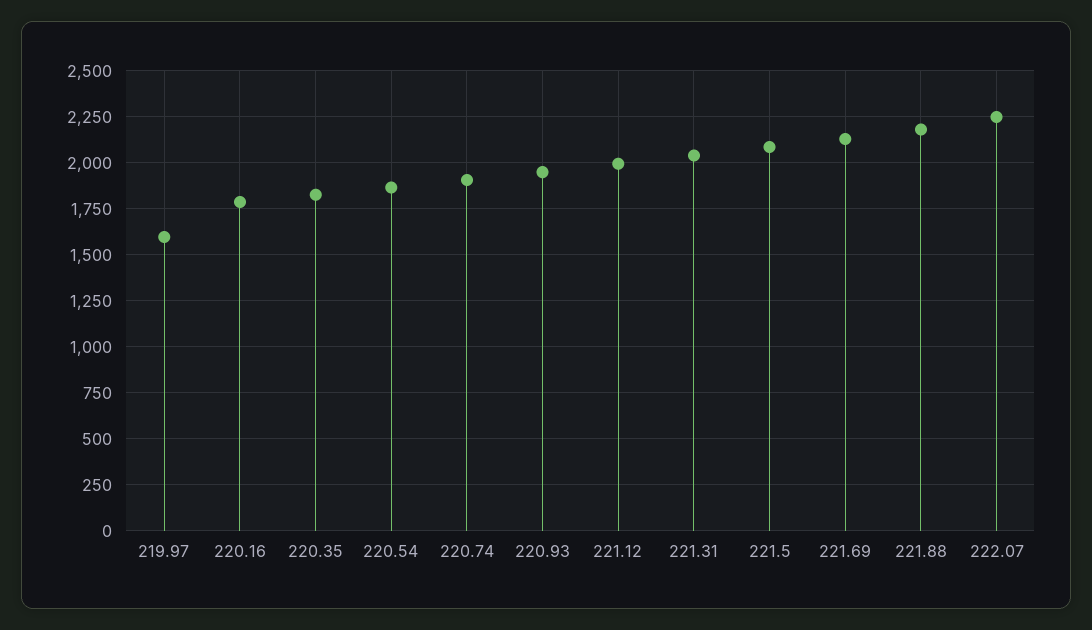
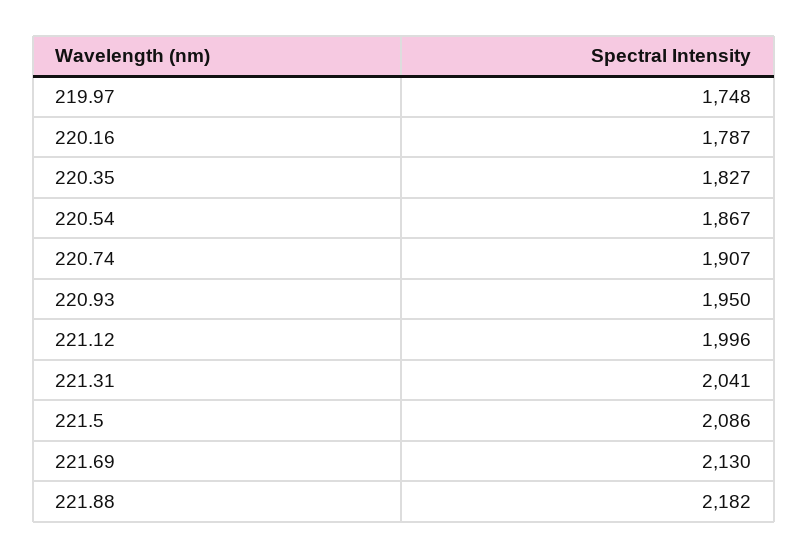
  {
-   "219.97": 1600,
+   "219.97": 1748,
    "220.16": 1787,
    "220.35": 1827,
    "220.54": 1867,
    "220.74": 1907,
    "220.93": 1950,
    "221.12": 1996,
    "221.31": 2041,
    "221.5": 2086,
    "221.69": 2130,
-   "221.88": 2182,
+   "221.88": 2182
-   "222.07": 2250
  }

